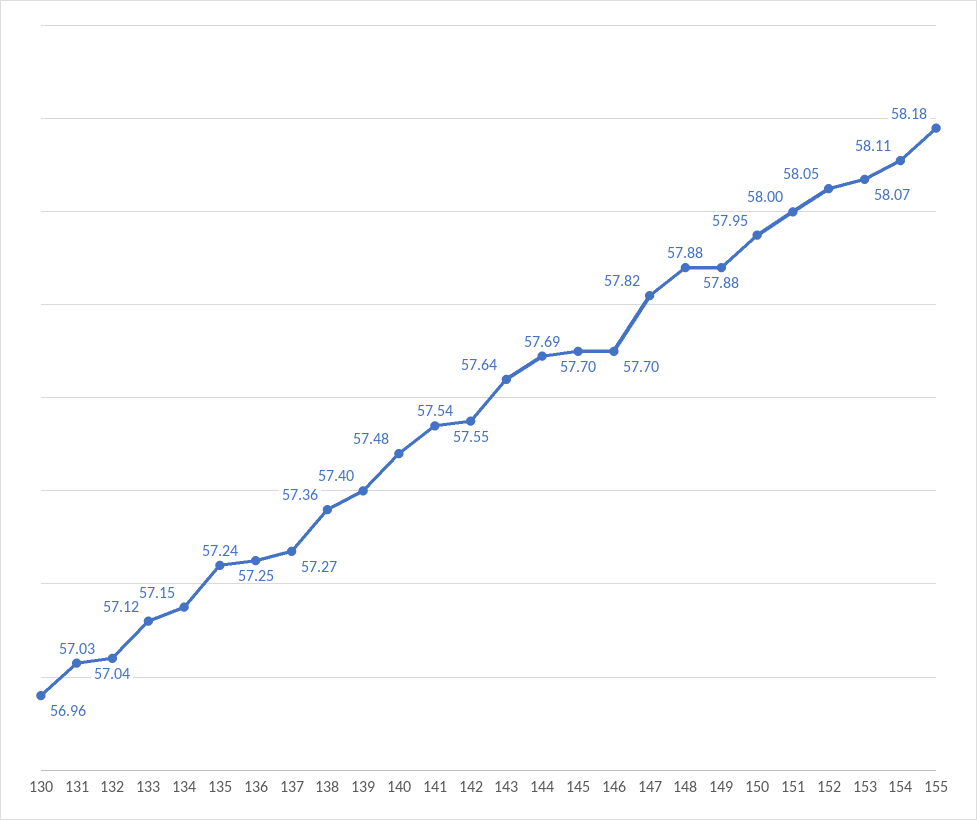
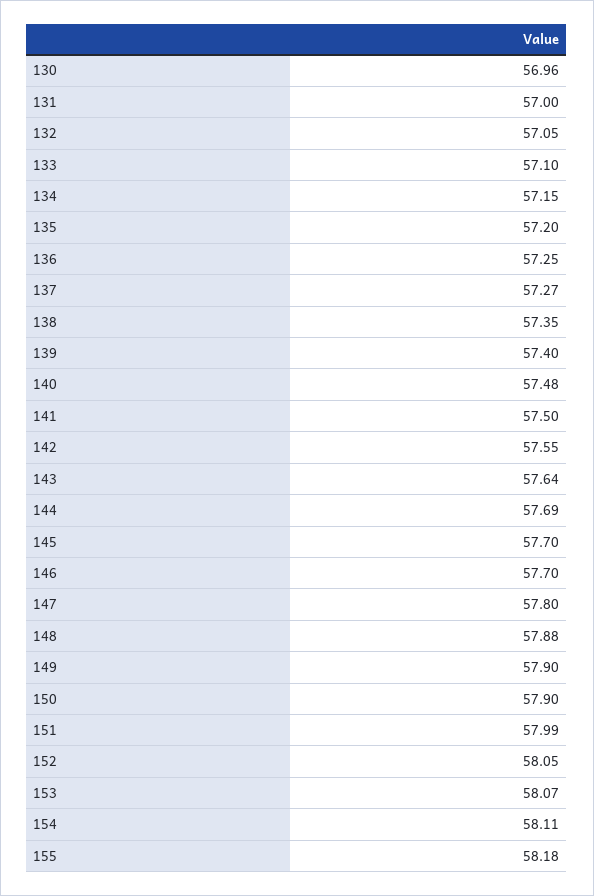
  {
    "130": 56.96,
-   "131": 57.03,
+   "131": 57,
-   "132": 57.04,
+   "132": 57.05,
-   "133": 57.12,
+   "133": 57.1,
    "134": 57.15,
-   "135": 57.24,
+   "135": 57.2,
    "136": 57.25,
    "137": 57.27,
-   "138": 57.36,
+   "138": 57.35,
    "139": 57.4,
    "140": 57.48,
-   "141": 57.54,
+   "141": 57.5,
    "142": 57.55,
    "143": 57.64,
    "144": 57.69,
    "145": 57.7,
    "146": 57.7,
-   "147": 57.82,
+   "147": 57.8,
    "148": 57.88,
-   "149": 57.88,
+   "149": 57.9,
-   "150": 57.95,
+   "150": 57.9,
-   "151": 58,
+   "151": 57.99,
    "152": 58.05,
    "153": 58.07,
    "154": 58.11,
    "155": 58.18
  }

